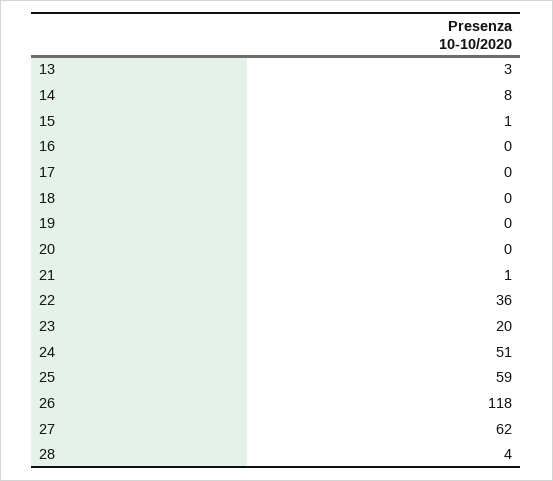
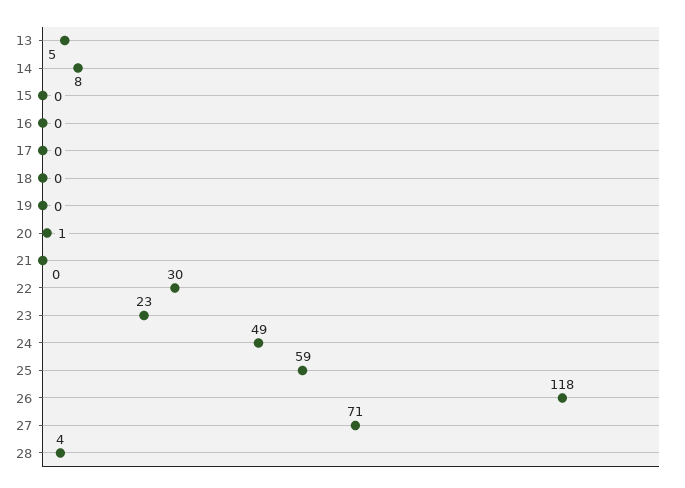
  {
-   "13": 3,
+   "13": 5,
    "14": 8,
-   "15": 1,
+   "15": 0,
    "16": 0,
    "17": 0,
    "18": 0,
    "19": 0,
-   "20": 0,
+   "20": 1,
-   "21": 1,
+   "21": 0,
-   "22": 36,
+   "22": 30,
-   "23": 20,
+   "23": 23,
-   "24": 51,
+   "24": 49,
    "25": 59,
    "26": 118,
-   "27": 62,
+   "27": 71,
    "28": 4
  }

